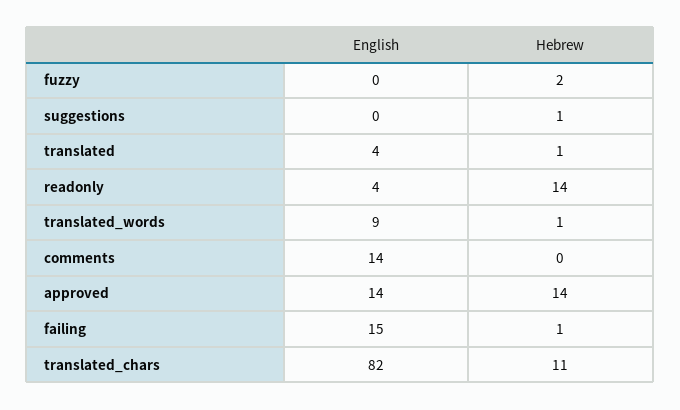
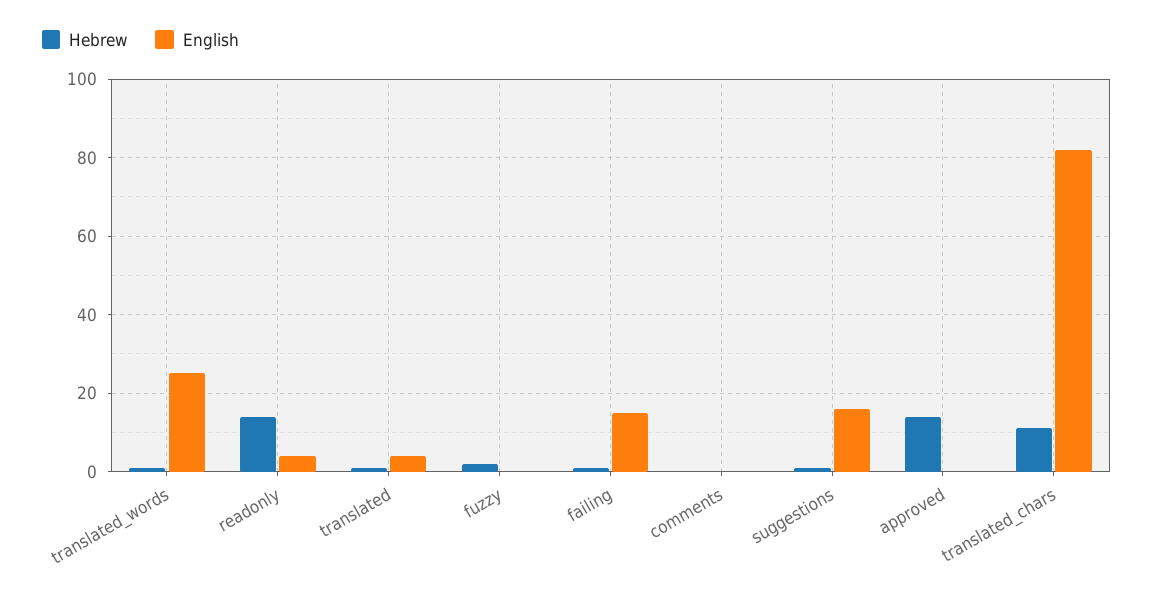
  {
    "English": {
      "fuzzy": 0,
-     "suggestions": 0,
+     "suggestions": 15,
      "translated": 4,
      "readonly": 4,
-     "translated_words": 9,
+     "translated_words": 25,
-     "comments": 14,
+     "comments": 0,
-     "approved": 14,
+     "approved": 0,
      "failing": 15,
      "translated_chars": 82
    },
    "Hebrew": {
      "fuzzy": 2,
      "suggestions": 1,
      "translated": 1,
      "readonly": 14,
      "translated_words": 1,
      "comments": 0,
      "approved": 14,
      "failing": 1,
      "translated_chars": 11
    }
  }

